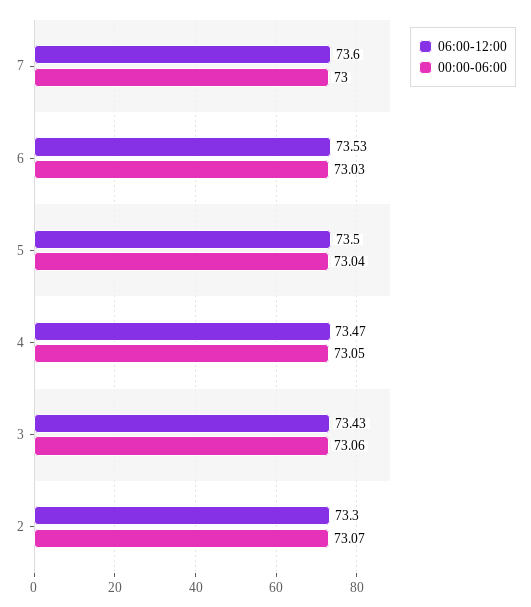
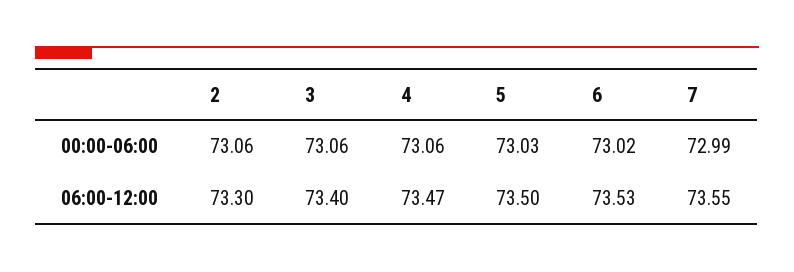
  {
    "06:00-12:00": {
-     "7": 73.6,
+     "7": 73.55,
      "6": 73.53,
      "5": 73.5,
      "4": 73.47,
-     "3": 73.43,
+     "3": 73.4,
      "2": 73.3
    },
    "00:00-06:00": {
-     "7": 73,
+     "7": 72.99,
-     "6": 73.03,
+     "6": 73.02,
-     "5": 73.04,
+     "5": 73.03,
-     "4": 73.05,
+     "4": 73.06,
      "3": 73.06,
-     "2": 73.07
+     "2": 73.06
    }
  }

